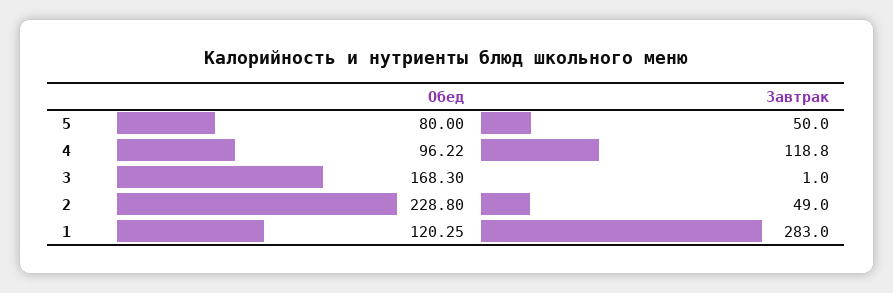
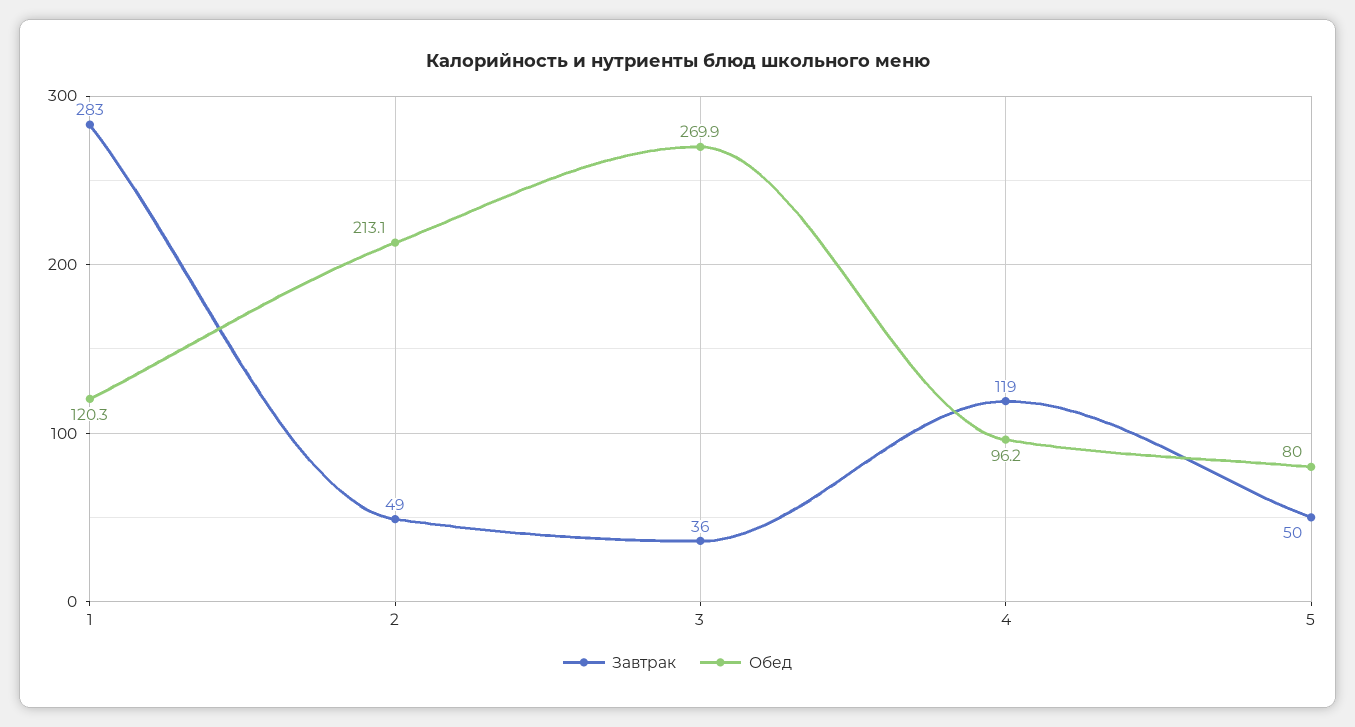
  {
    "Обед": {
      "5": 80,
      "4": 96.22,
-     "3": 168.3,
+     "3": 269.9,
-     "2": 228.8,
+     "2": 213.1,
      "1": 120.25
    },
    "Завтрак": {
      "5": 50,
      "4": 118.8,
-     "3": 1,
+     "3": 36,
      "2": 49,
      "1": 283
    }
  }

